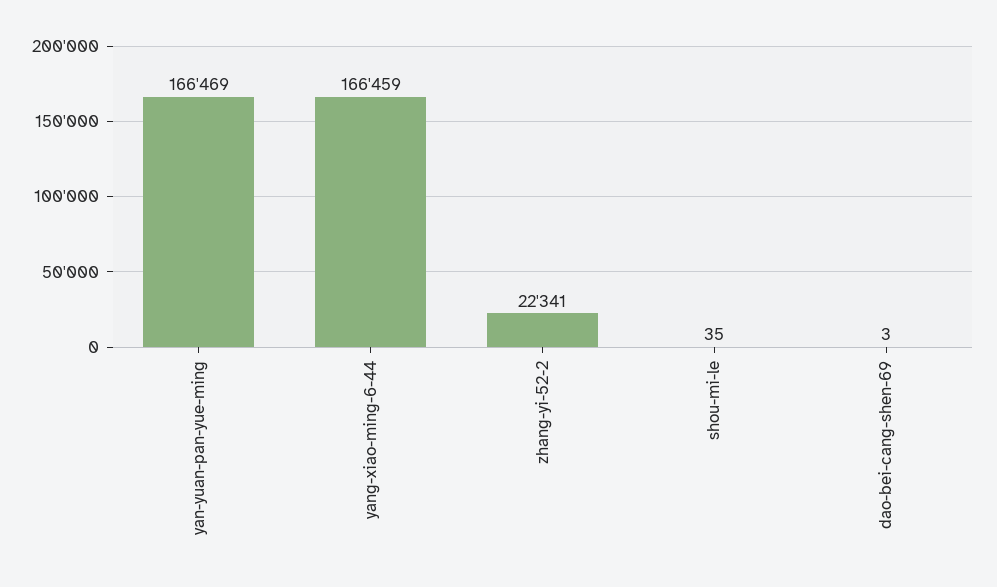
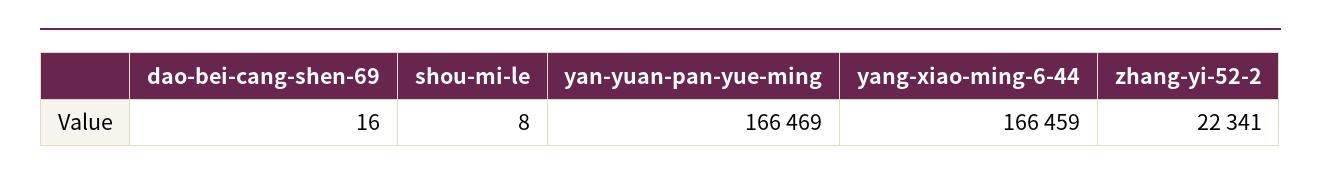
  {
    "yan-yuan-pan-yue-ming": 166469,
    "yang-xiao-ming-6-44": 166459,
    "zhang-yi-52-2": 22341,
-   "shou-mi-le": 35,
+   "shou-mi-le": 8,
-   "dao-bei-cang-shen-69": 3
+   "dao-bei-cang-shen-69": 16
  }

